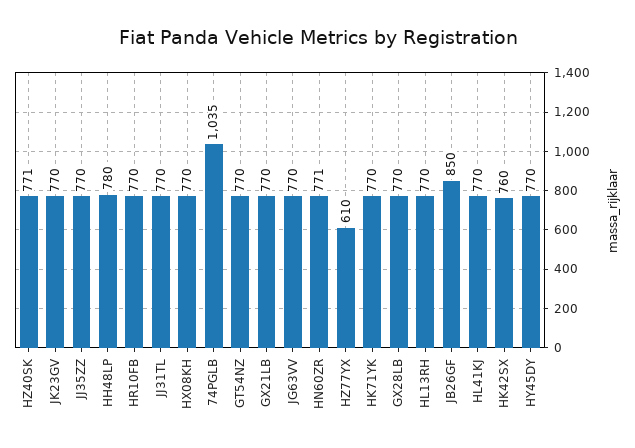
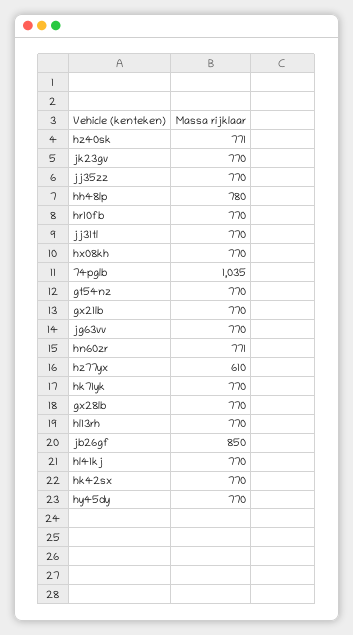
  {
    "HZ40SK": 771,
    "JK23GV": 770,
    "JJ35ZZ": 770,
    "HH48LP": 780,
    "HR10FB": 770,
    "JJ31TL": 770,
    "HX08KH": 770,
    "74PGLB": 1035,
    "GT54NZ": 770,
    "GX21LB": 770,
    "JG63VV": 770,
    "HN60ZR": 771,
    "HZ77YX": 610,
    "HK71YK": 770,
    "GX28LB": 770,
    "HL13RH": 770,
    "JB26GF": 850,
    "HL41KJ": 770,
-   "HK42SX": 760,
+   "HK42SX": 770,
    "HY45DY": 770
  }

